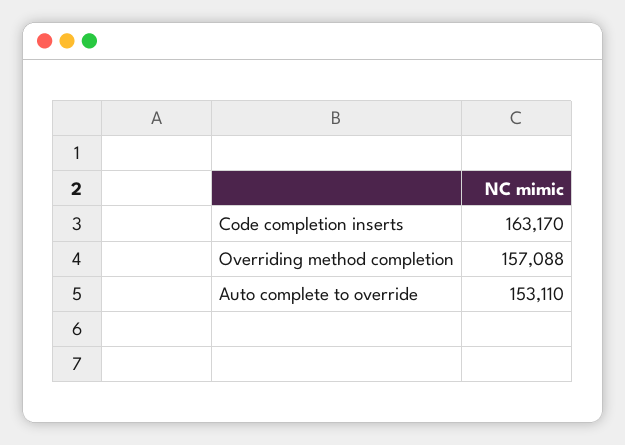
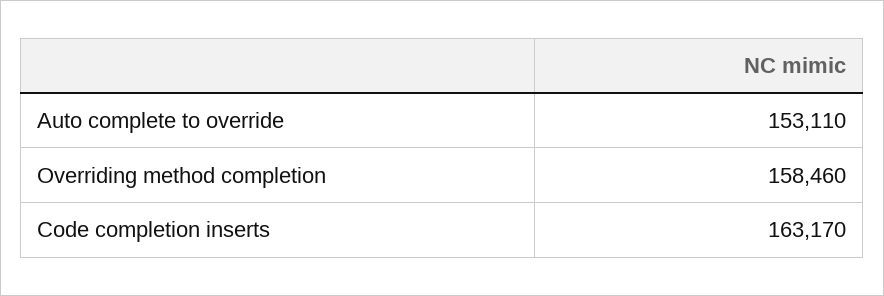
  {
    "Code completion inserts": 163170,
-   "Overriding method completion": 157088,
+   "Overriding method completion": 158460,
    "Auto complete to override": 153110
  }

